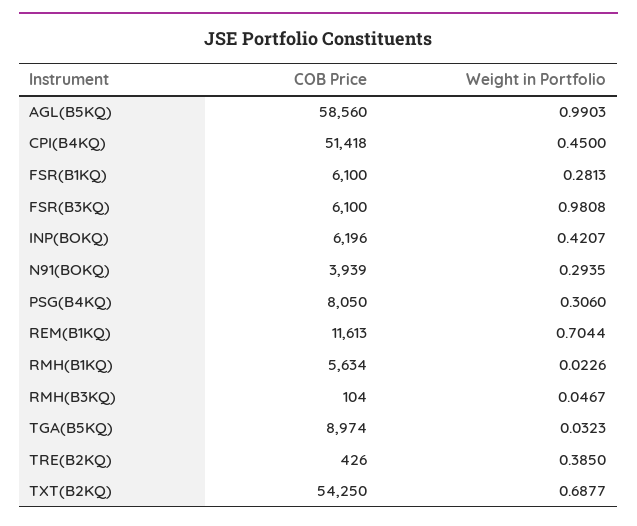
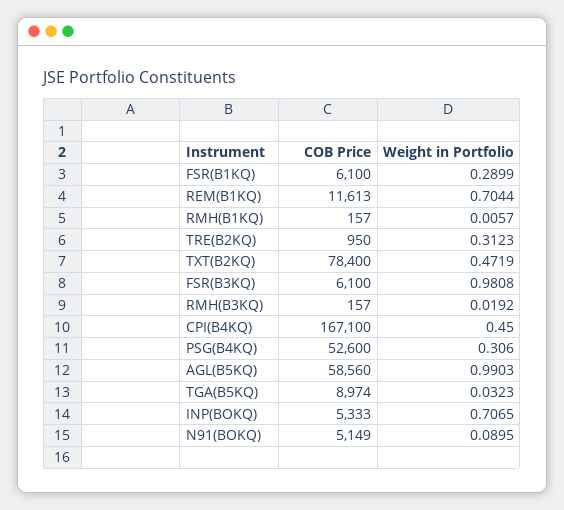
  {
    "COB Price": {
      "AGL(B5KQ)": 58560,
-     "CPI(B4KQ)": 51418,
+     "CPI(B4KQ)": 167100,
      "FSR(B1KQ)": 6100,
      "FSR(B3KQ)": 6100,
-     "INP(BOKQ)": 6196,
+     "INP(BOKQ)": 5333,
-     "N91(BOKQ)": 3939,
+     "N91(BOKQ)": 5149,
-     "PSG(B4KQ)": 8050,
+     "PSG(B4KQ)": 52600,
      "REM(B1KQ)": 11613,
-     "RMH(B1KQ)": 5634,
+     "RMH(B1KQ)": 157,
-     "RMH(B3KQ)": 104,
+     "RMH(B3KQ)": 157,
      "TGA(B5KQ)": 8974,
-     "TRE(B2KQ)": 426,
+     "TRE(B2KQ)": 950,
-     "TXT(B2KQ)": 54250
+     "TXT(B2KQ)": 78400
    },
    "Weight in Portfolio": {
      "AGL(B5KQ)": 0.9903,
      "CPI(B4KQ)": 0.45,
-     "FSR(B1KQ)": 0.2813,
+     "FSR(B1KQ)": 0.2899,
      "FSR(B3KQ)": 0.9808,
-     "INP(BOKQ)": 0.4207,
+     "INP(BOKQ)": 0.7065,
-     "N91(BOKQ)": 0.2935,
+     "N91(BOKQ)": 0.0895,
      "PSG(B4KQ)": 0.306,
      "REM(B1KQ)": 0.7044,
-     "RMH(B1KQ)": 0.0226,
+     "RMH(B1KQ)": 0.0057,
-     "RMH(B3KQ)": 0.0467,
+     "RMH(B3KQ)": 0.0192,
      "TGA(B5KQ)": 0.0323,
-     "TRE(B2KQ)": 0.385,
+     "TRE(B2KQ)": 0.3123,
-     "TXT(B2KQ)": 0.6877
+     "TXT(B2KQ)": 0.4719
    }
  }

